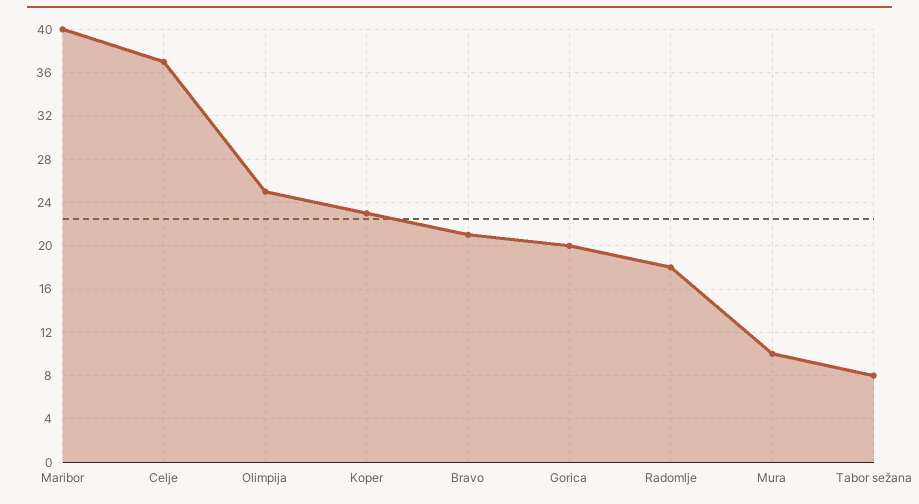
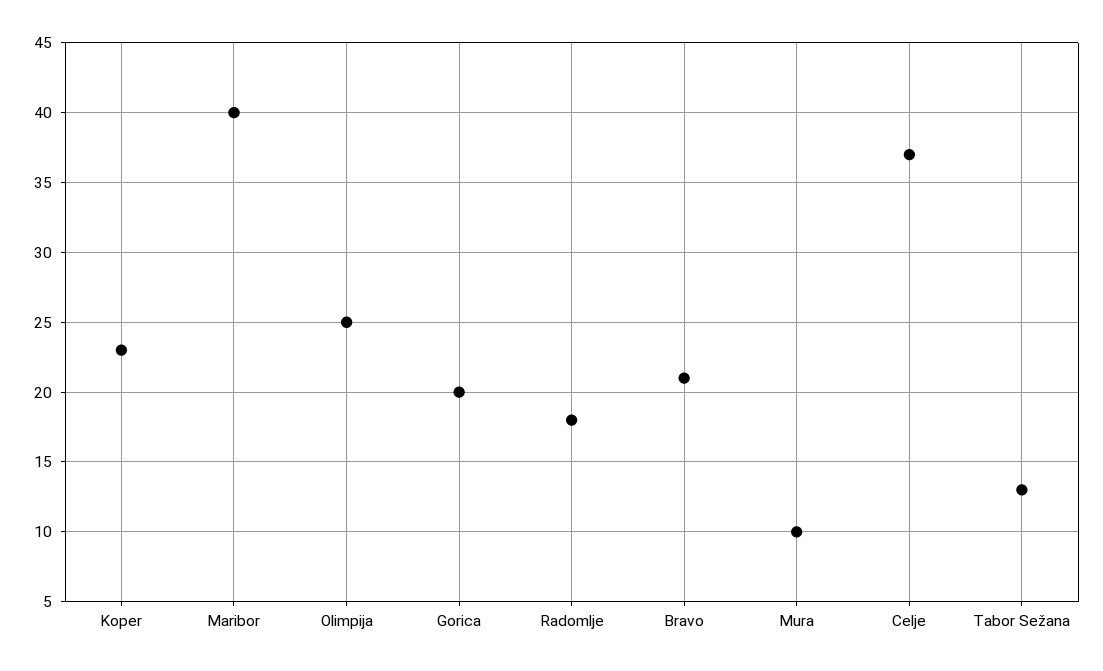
  {
    "Maribor": 40,
    "Celje": 37,
    "Olimpija": 25,
    "Koper": 23,
    "Bravo": 21,
    "Gorica": 20,
    "Radomlje": 18,
    "Mura": 10,
-   "Tabor sežana": 8
+   "Tabor sežana": 13
  }

